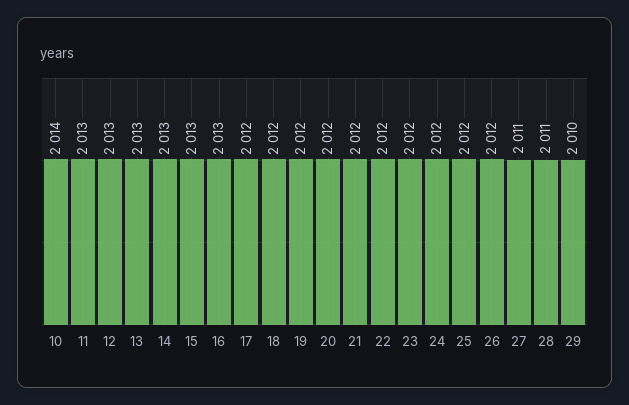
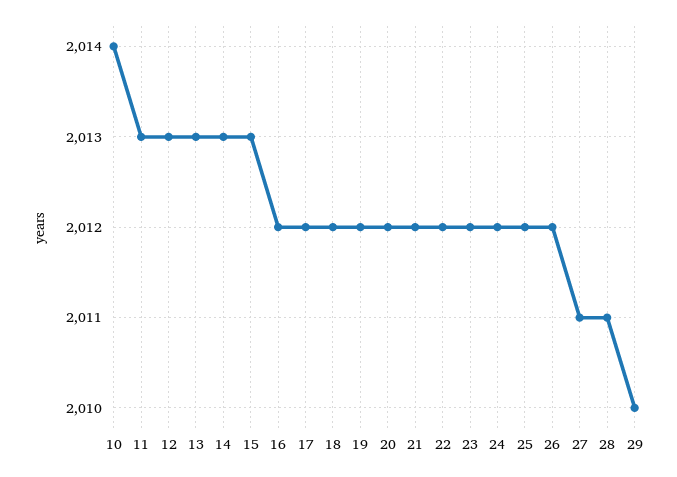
  {
    "10": 2014,
    "11": 2013,
    "12": 2013,
    "13": 2013,
    "14": 2013,
    "15": 2013,
-   "16": 2013,
+   "16": 2012,
    "17": 2012,
    "18": 2012,
    "19": 2012,
    "20": 2012,
    "21": 2012,
    "22": 2012,
    "23": 2012,
    "24": 2012,
    "25": 2012,
    "26": 2012,
    "27": 2011,
    "28": 2011,
    "29": 2010
  }

